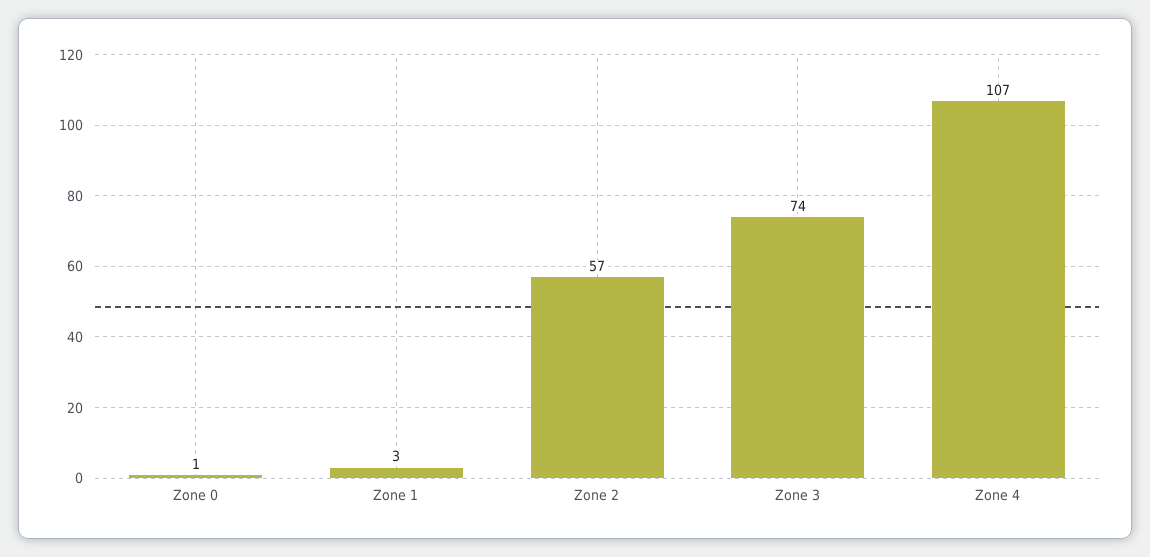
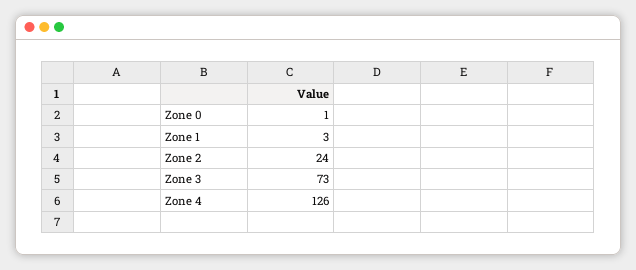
  {
    "Zone 0": 1,
    "Zone 1": 3,
-   "Zone 2": 57,
+   "Zone 2": 24,
-   "Zone 3": 74,
+   "Zone 3": 73,
-   "Zone 4": 107
+   "Zone 4": 126
  }

